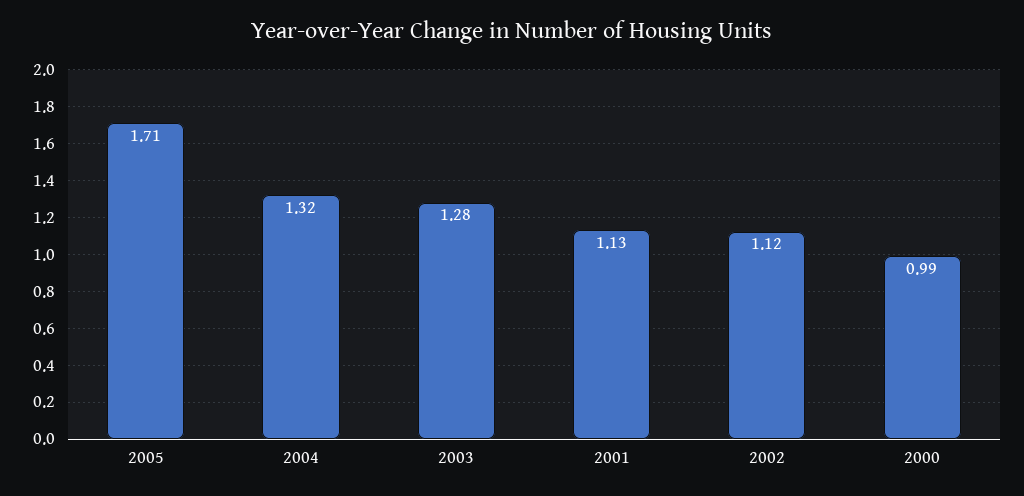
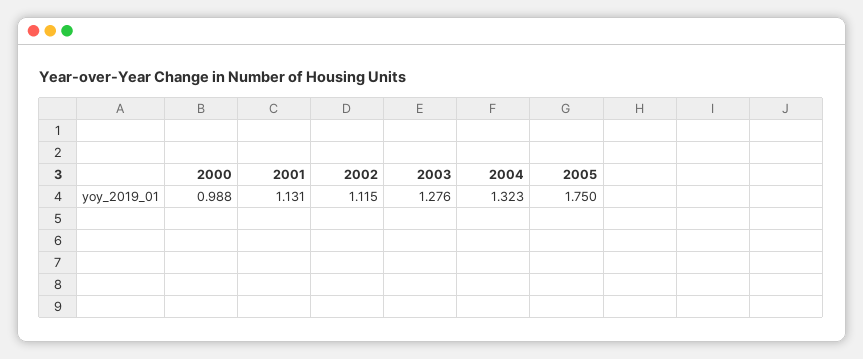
  {
-   "2005": 1.71,
+   "2005": 1.75,
    "2004": 1.323,
    "2003": 1.276,
    "2001": 1.131,
    "2002": 1.115,
    "2000": 0.988
  }

